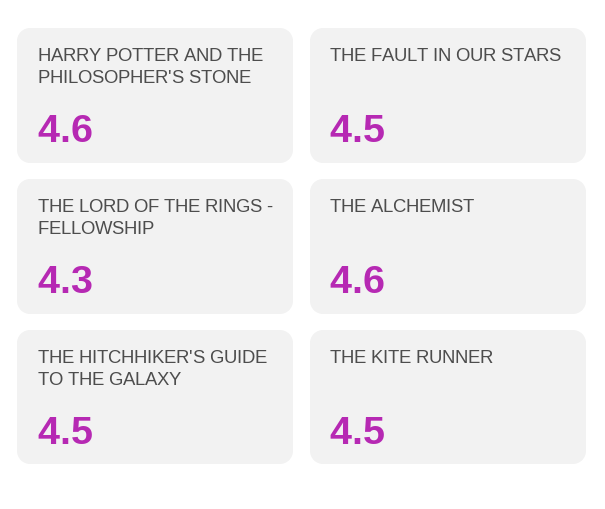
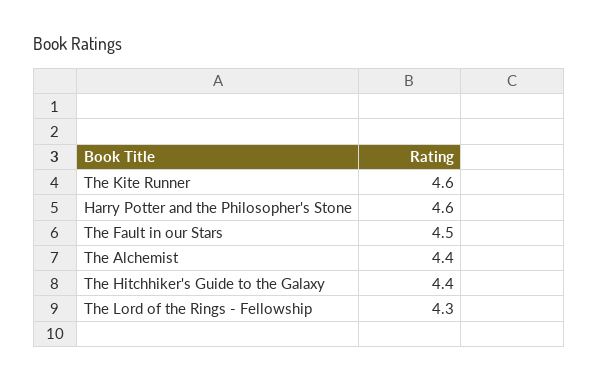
  {
    "HARRY POTTER AND THE PHILOSOPHER'S STONE": 4.6,
    "THE FAULT IN OUR STARS": 4.5,
    "THE LORD OF THE RINGS - FELLOWSHIP": 4.3,
-   "THE ALCHEMIST": 4.6,
+   "THE ALCHEMIST": 4.4,
-   "THE HITCHHIKER'S GUIDE TO THE GALAXY": 4.5,
+   "THE HITCHHIKER'S GUIDE TO THE GALAXY": 4.4,
-   "THE KITE RUNNER": 4.5
+   "THE KITE RUNNER": 4.6
  }

